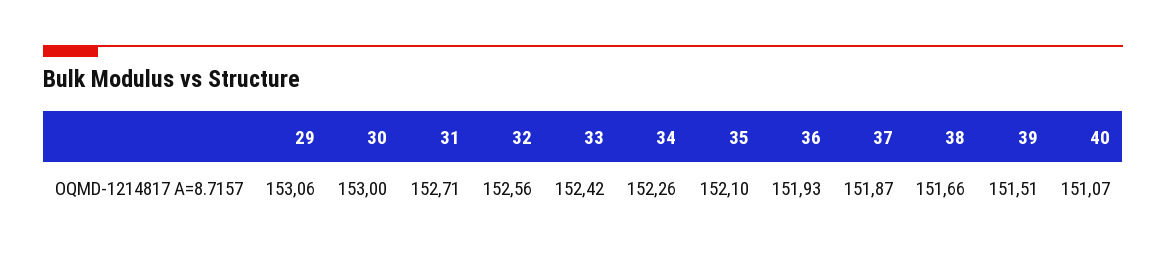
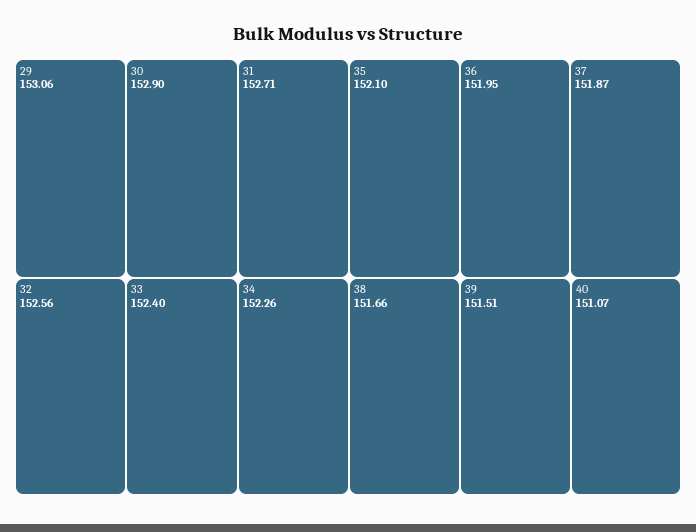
  {
    "29": 153.06,
-   "30": 153,
+   "30": 152.9,
    "31": 152.71,
    "32": 152.56,
-   "33": 152.42,
+   "33": 152.4,
    "34": 152.26,
    "35": 152.1,
-   "36": 151.93,
+   "36": 151.95,
    "37": 151.87,
    "38": 151.66,
    "39": 151.51,
    "40": 151.07
  }

